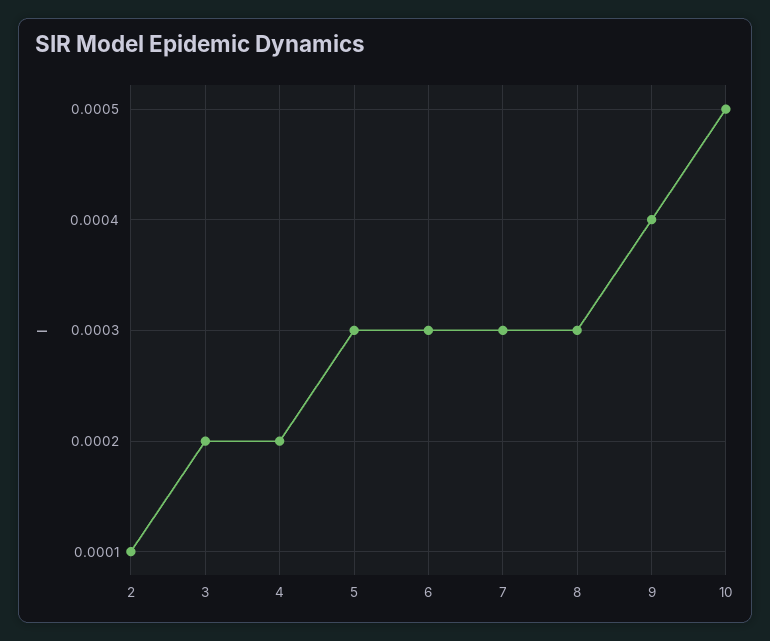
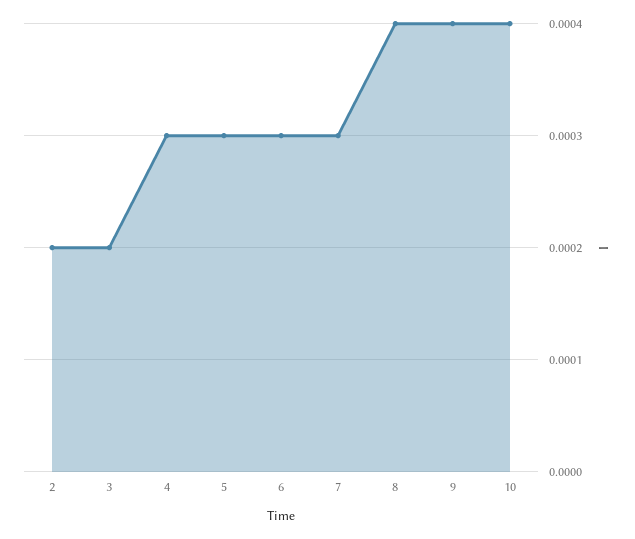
  {
-   "2": 0.0001,
+   "2": 0.0002,
    "3": 0.0002,
-   "4": 0.0002,
+   "4": 0.0003,
    "5": 0.0003,
    "6": 0.0003,
    "7": 0.0003,
-   "8": 0.0003,
+   "8": 0.0004,
    "9": 0.0004,
-   "10": 0.0005
+   "10": 0.0004
  }

